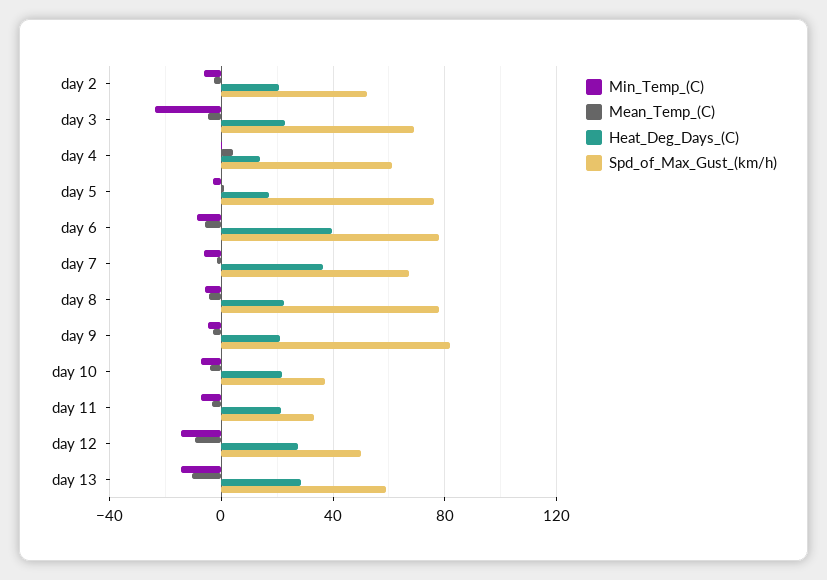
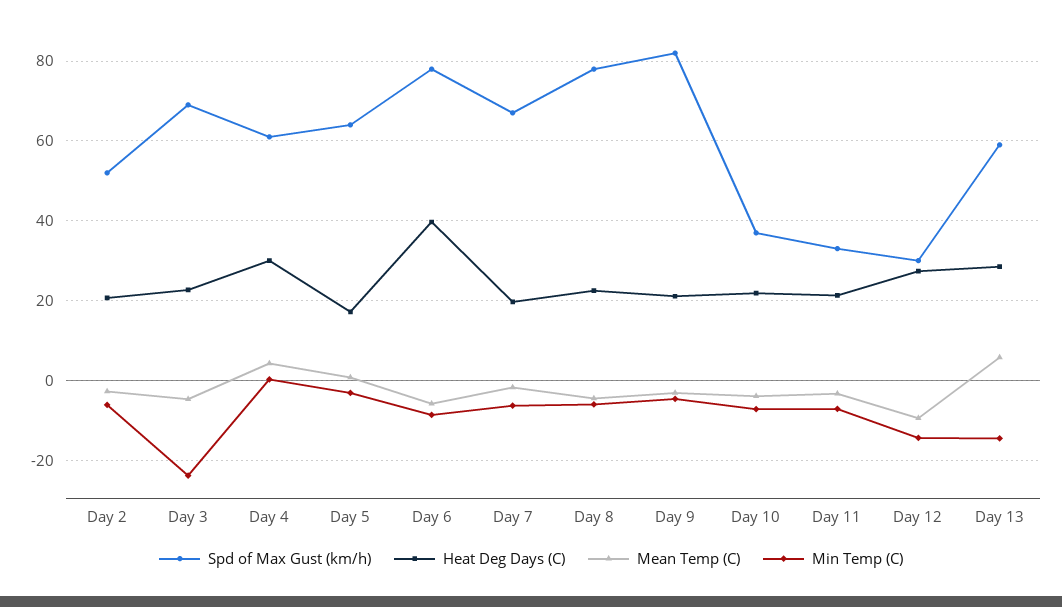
  {
    "Min_Temp_(C)": {
      "day 2": -6,
      "day 3": -24,
      "day 4": 0,
      "day 5": -4,
      "day 6": -8,
      "day 7": -6,
      "day 8": -6,
      "day 9": -4,
      "day 10": -8,
      "day 11": -8,
      "day 12": -14,
      "day 13": -14
    },
    "Mean_Temp_(C)": {
      "day 2": -2,
      "day 3": -4,
      "day 4": 4,
      "day 5": 0,
      "day 6": -6,
      "day 7": -2,
      "day 8": -4,
      "day 9": -4,
      "day 10": -4,
      "day 11": -4,
      "day 12": -10,
-     "day 13": -10
+     "day 13": 6
    },
    "Heat_Deg_Days_(C)": {
      "day 2": 20,
      "day 3": 22,
-     "day 4": 15,
+     "day 4": 30,
      "day 5": 18,
      "day 6": 40,
-     "day 7": 35,
+     "day 7": 20,
      "day 8": 22,
      "day 9": 22,
      "day 10": 22,
      "day 11": 22,
      "day 12": 28,
      "day 13": 28
    },
    "Spd_of_Max_Gust_(km/h)": {
      "day 2": 52,
      "day 3": 70,
      "day 4": 62,
-     "day 5": 75,
+     "day 5": 64,
      "day 6": 78,
      "day 7": 68,
      "day 8": 78,
      "day 9": 82,
      "day 10": 38,
      "day 11": 34,
-     "day 12": 50,
+     "day 12": 30,
      "day 13": 60
    }
  }

